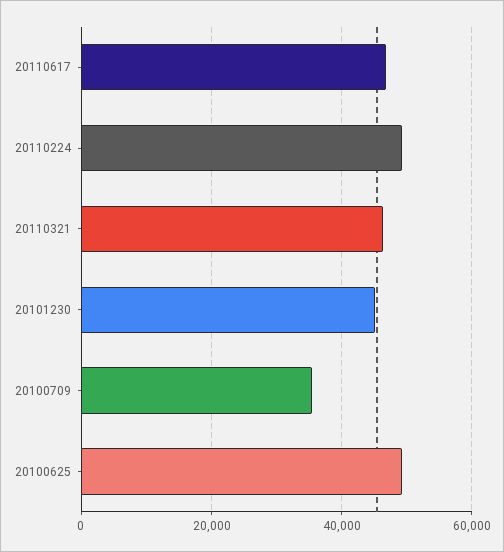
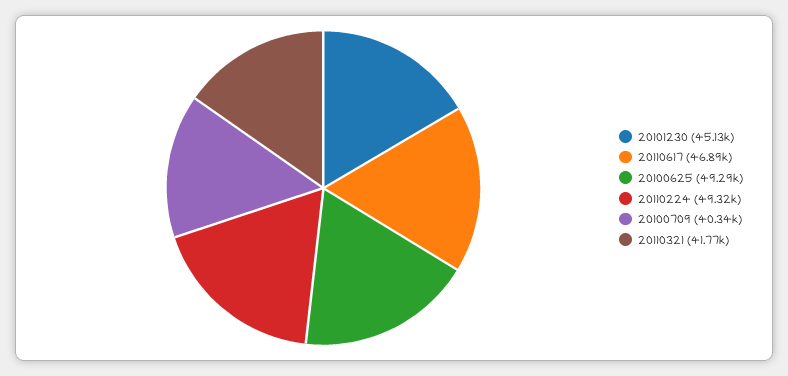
  {
    "20110617": 46890,
    "20110224": 49320,
-   "20110321": 46000,
+   "20110321": 41770,
    "20101230": 45130,
-   "20100709": 36000,
+   "20100709": 40340,
    "20100625": 49290
  }

